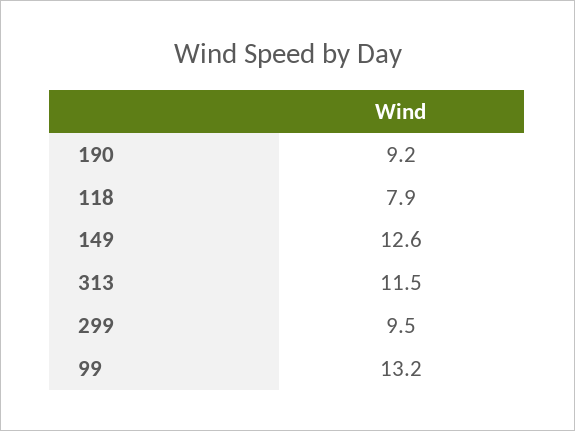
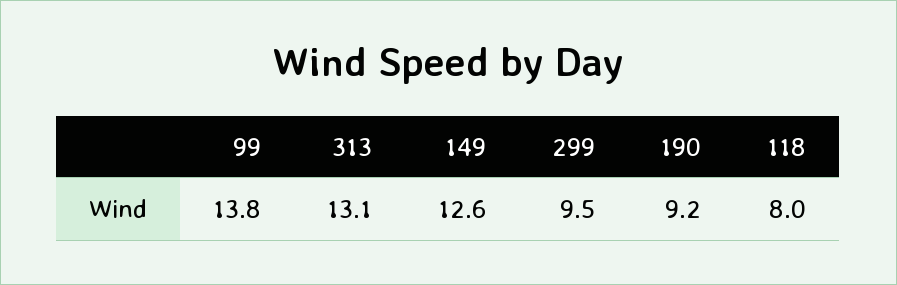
  {
    "190": 9.2,
-   "118": 7.9,
+   "118": 8,
    "149": 12.6,
-   "313": 11.5,
+   "313": 13.1,
    "299": 9.5,
-   "99": 13.2
+   "99": 13.8
  }

